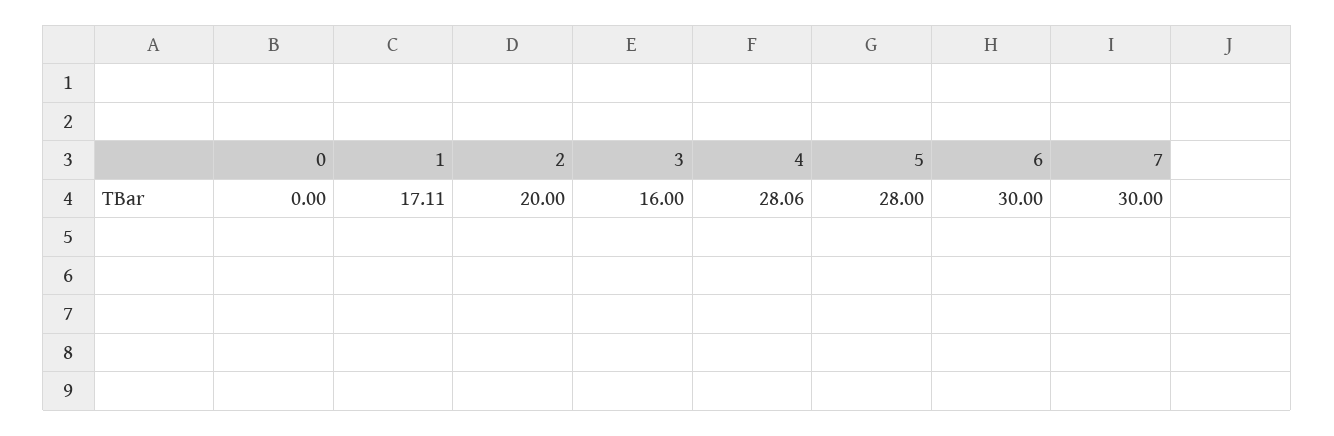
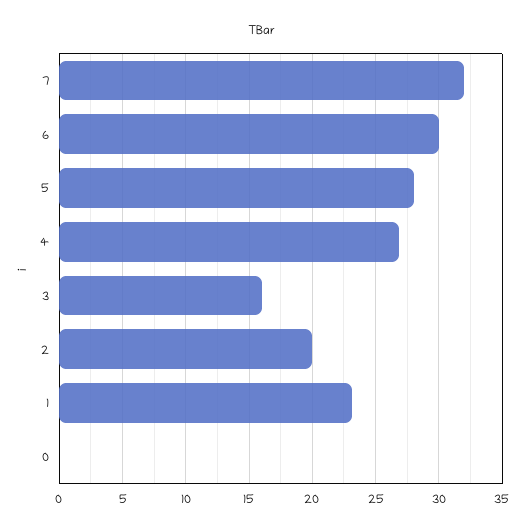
  {
    "0": 0,
-   "1": 17.11,
+   "1": 23,
    "2": 20,
    "3": 16,
-   "4": 28.06,
+   "4": 27,
    "5": 28,
    "6": 30,
-   "7": 30
+   "7": 32
  }

